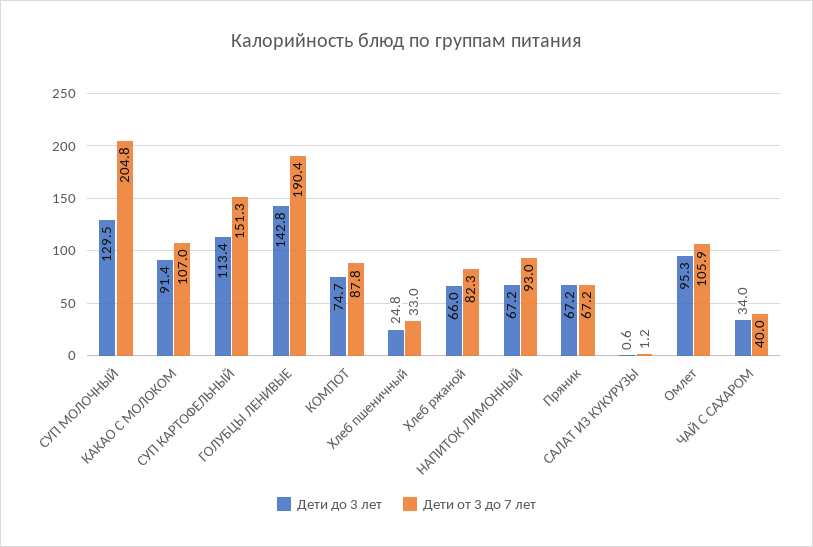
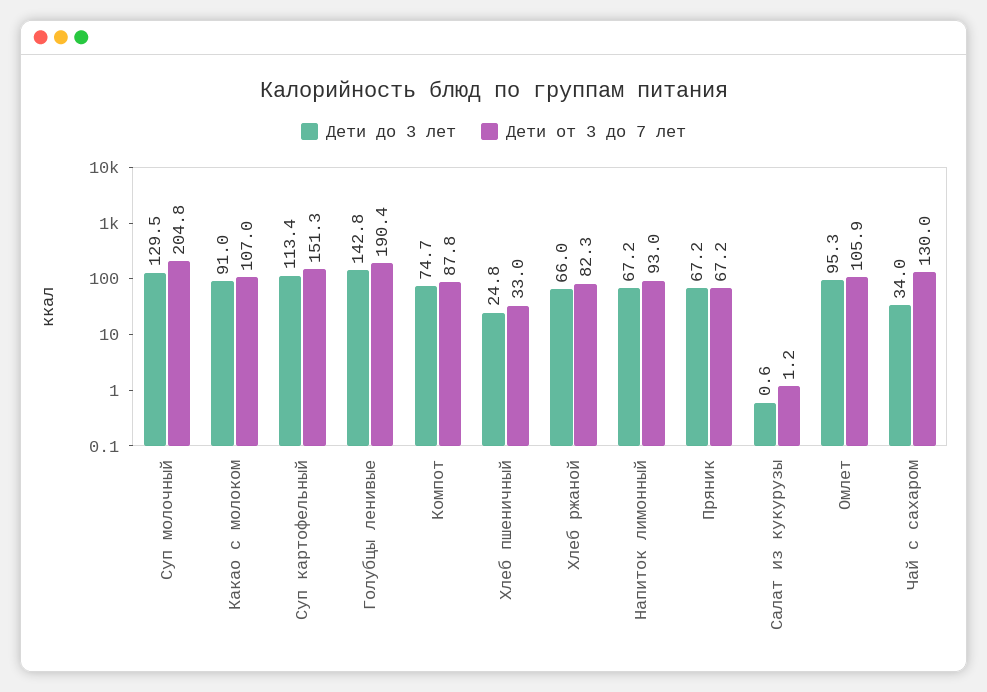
  {
    "Дети до 3 лет": {
      "СУП МОЛОЧНЫЙ": 129.5,
-     "КАКАО С МОЛОКОМ": 91.4,
+     "КАКАО С МОЛОКОМ": 91,
      "СУП КАРТОФЕЛЬНЫЙ": 113.4,
      "ГОЛУБЦЫ ЛЕНИВЫЕ": 142.8,
      "КОМПОТ": 74.7,
      "Хлеб пшеничный": 24.8,
      "Хлеб ржаной": 66,
      "НАПИТОК ЛИМОННЫЙ": 67.2,
      "Пряник": 67.2,
      "САЛАТ ИЗ КУКУРУЗЫ": 0.6,
      "Омлет": 95.3,
      "ЧАЙ С САХАРОМ": 34
    },
    "Дети от 3 до 7 лет": {
      "СУП МОЛОЧНЫЙ": 204.8,
      "КАКАО С МОЛОКОМ": 107,
      "СУП КАРТОФЕЛЬНЫЙ": 151.3,
      "ГОЛУБЦЫ ЛЕНИВЫЕ": 190.4,
      "КОМПОТ": 87.8,
      "Хлеб пшеничный": 33,
      "Хлеб ржаной": 82.3,
      "НАПИТОК ЛИМОННЫЙ": 93,
      "Пряник": 67.2,
      "САЛАТ ИЗ КУКУРУЗЫ": 1.2,
      "Омлет": 105.9,
-     "ЧАЙ С САХАРОМ": 40
+     "ЧАЙ С САХАРОМ": 130
    }
  }

